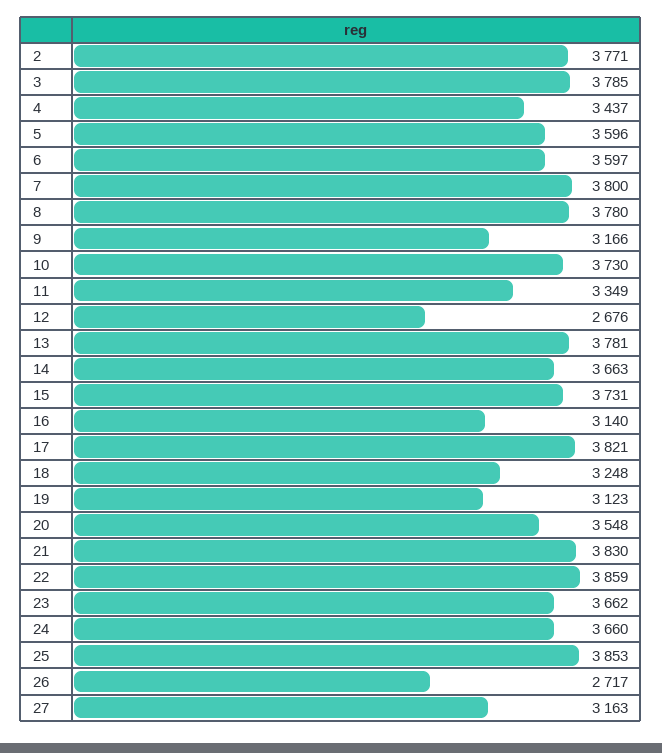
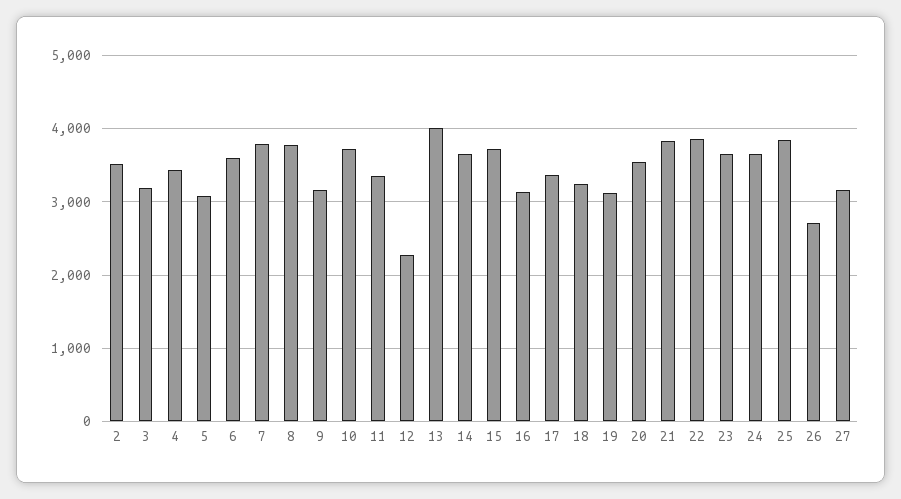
  {
-   "2": 3771,
+   "2": 3500,
-   "3": 3785,
+   "3": 3200,
    "4": 3437,
-   "5": 3596,
+   "5": 3100,
    "6": 3597,
    "7": 3800,
    "8": 3780,
    "9": 3166,
    "10": 3730,
    "11": 3349,
-   "12": 2676,
+   "12": 2300,
-   "13": 3781,
+   "13": 4000,
    "14": 3663,
    "15": 3731,
    "16": 3140,
-   "17": 3821,
+   "17": 3400,
    "18": 3248,
    "19": 3123,
    "20": 3548,
    "21": 3830,
    "22": 3859,
    "23": 3662,
    "24": 3660,
    "25": 3853,
    "26": 2717,
    "27": 3163
  }

